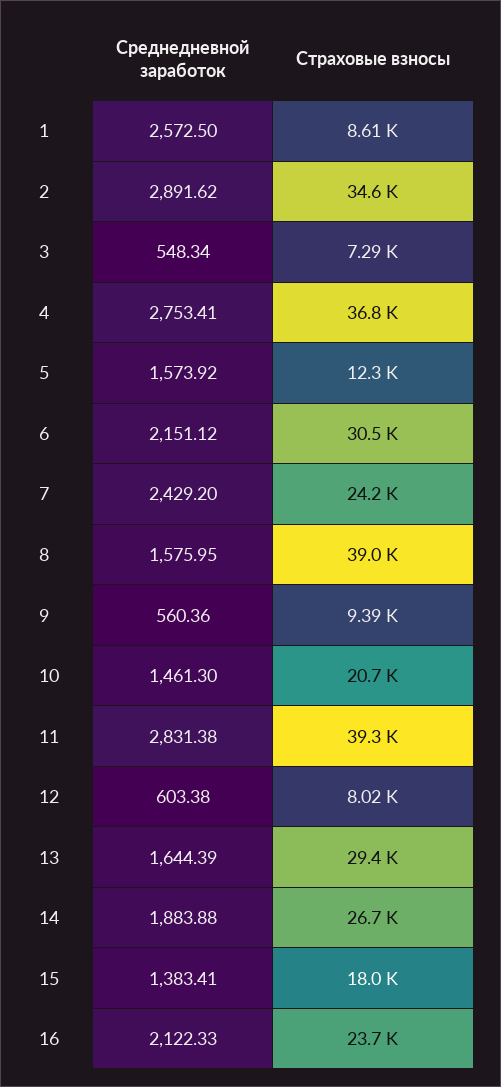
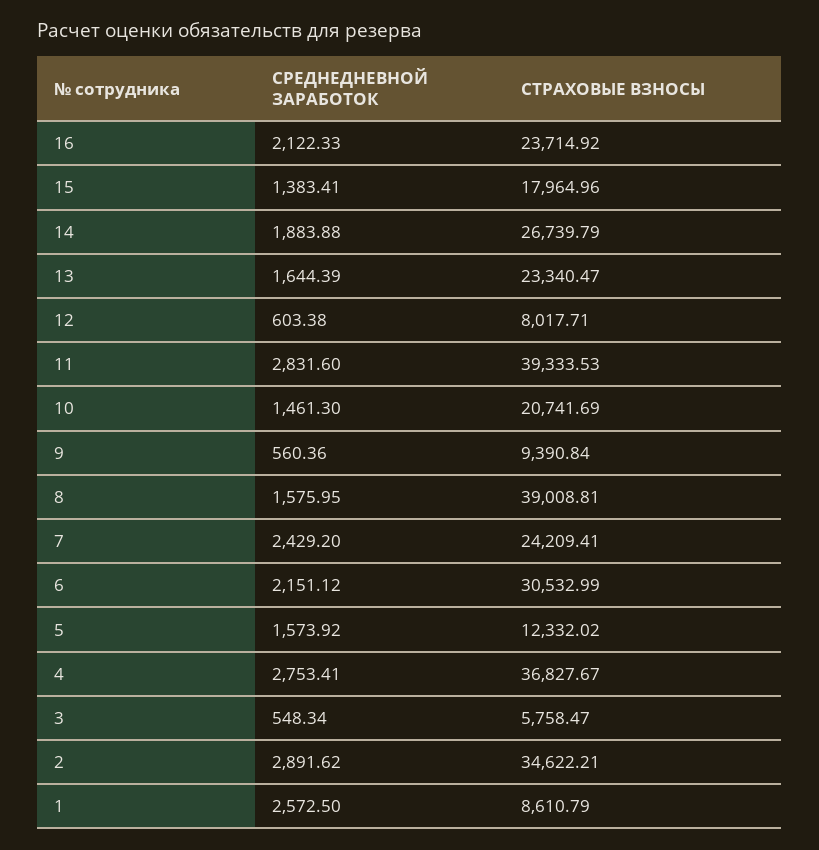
  {
    "Среднедневной заработок": {
      "1": 2572.5,
      "2": 2891.62,
      "3": 548.34,
      "4": 2753.41,
      "5": 1573.92,
      "6": 2151.12,
      "7": 2429.2,
      "8": 1575.95,
      "9": 560.36,
      "10": 1461.3,
-     "11": 2831.38,
+     "11": 2831.6,
      "12": 603.38,
      "13": 1644.39,
      "14": 1883.88,
      "15": 1383.41,
      "16": 2122.33
    },
    "Страховые взносы": {
      "1": 8610.79,
      "2": 34622.21,
-     "3": 7290,
+     "3": 5758.47,
      "4": 36827.67,
      "5": 12332.02,
      "6": 30532.99,
      "7": 24209.41,
      "8": 39008.81,
      "9": 9390.84,
      "10": 20741.69,
      "11": 39333.53,
      "12": 8017.71,
-     "13": 29400,
+     "13": 23340.47,
      "14": 26739.79,
      "15": 17964.96,
      "16": 23714.92
    }
  }

